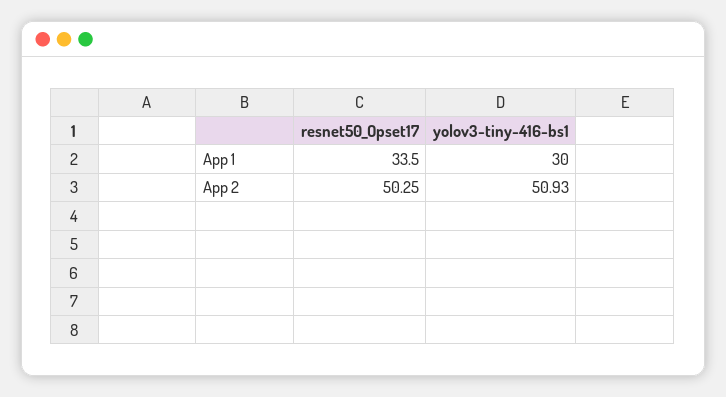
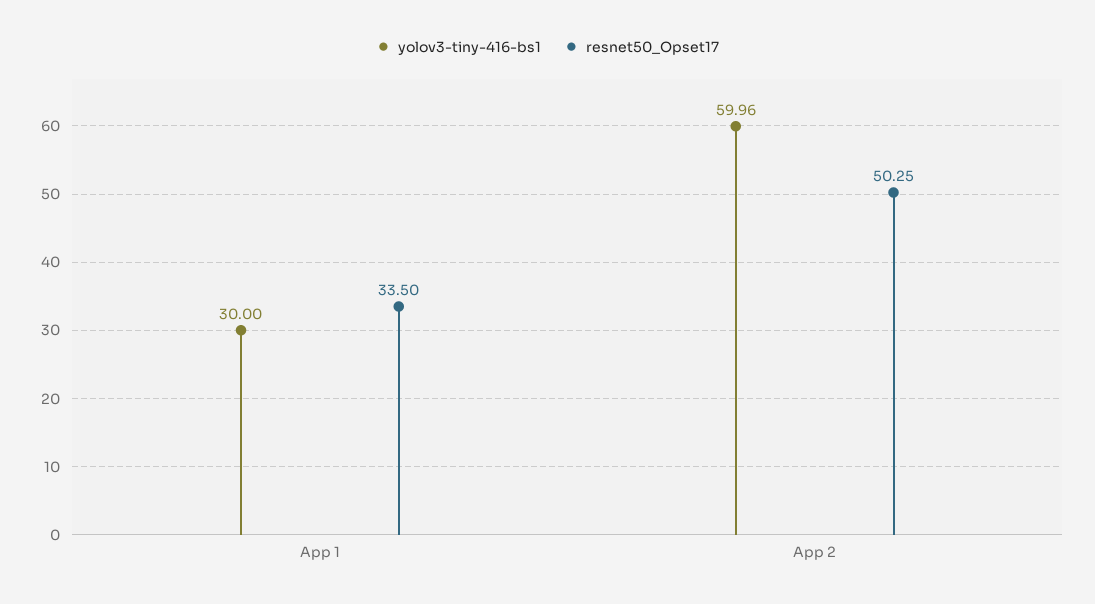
  {
    "resnet50_Opset17": {
      "App 1": 33.5,
      "App 2": 50.25
    },
    "yolov3-tiny-416-bs1": {
      "App 1": 30,
-     "App 2": 50.93
+     "App 2": 59.96
    }
  }

